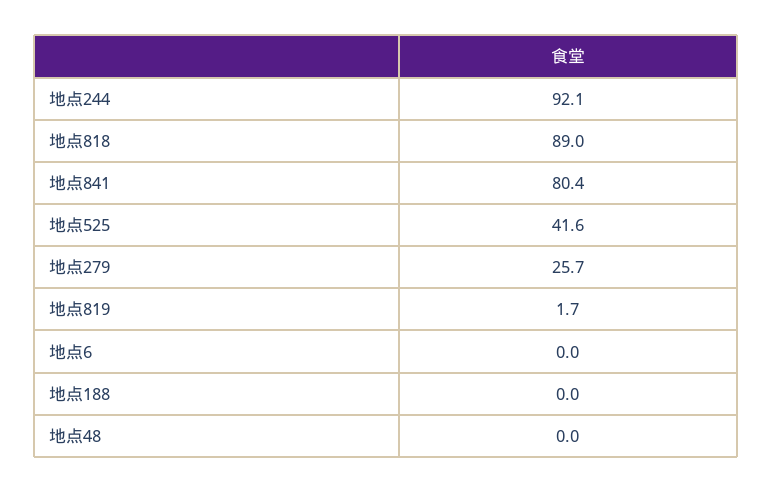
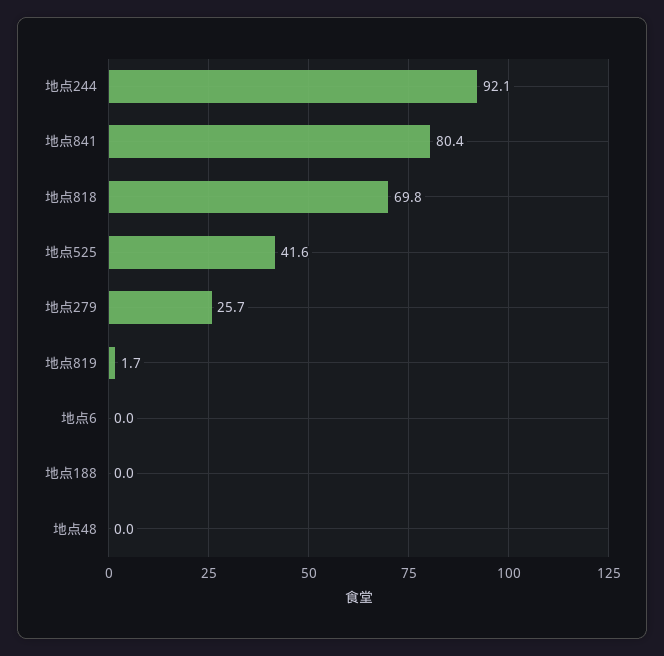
  {
    "地点244": 92.1,
-   "地点818": 89,
+   "地点818": 69.8,
    "地点841": 80.4,
    "地点525": 41.6,
    "地点279": 25.7,
    "地点819": 1.7,
    "地点6": 0,
    "地点188": 0,
    "地点48": 0
  }

